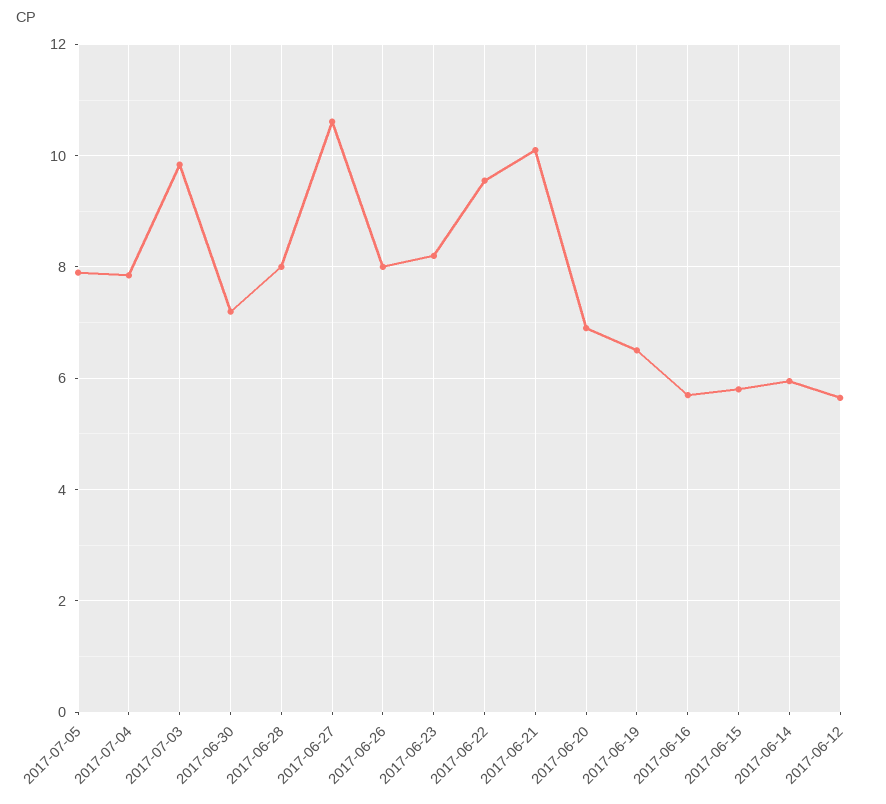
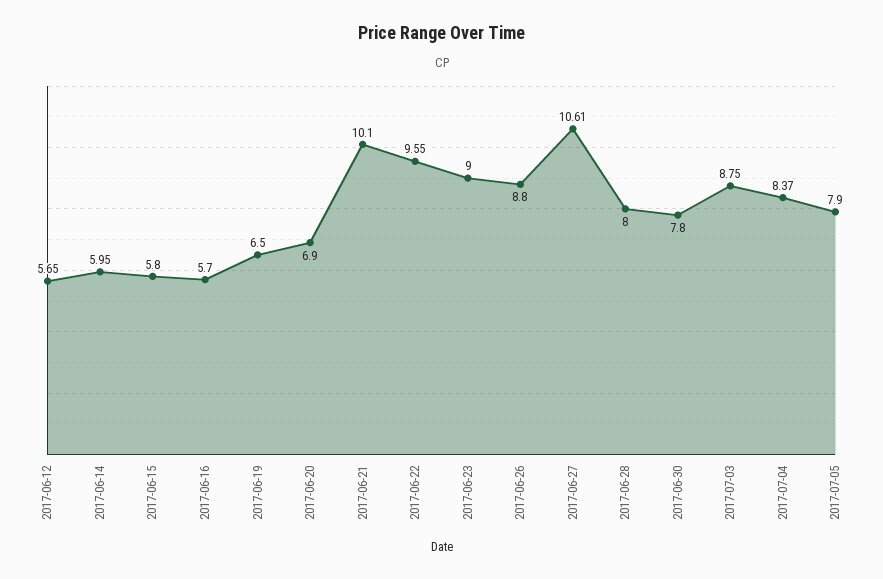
  {
    "2017-07-05": 7.9,
-   "2017-07-04": 7.8,
+   "2017-07-04": 8.37,
-   "2017-07-03": 9.8,
+   "2017-07-03": 8.75,
-   "2017-06-30": 7.2,
+   "2017-06-30": 7.8,
    "2017-06-28": 8,
    "2017-06-27": 10.61,
-   "2017-06-26": 8,
+   "2017-06-26": 8.8,
-   "2017-06-23": 8.2,
+   "2017-06-23": 9,
    "2017-06-22": 9.55,
    "2017-06-21": 10.1,
    "2017-06-20": 6.9,
    "2017-06-19": 6.5,
    "2017-06-16": 5.7,
    "2017-06-15": 5.8,
    "2017-06-14": 5.95,
    "2017-06-12": 5.65
  }

